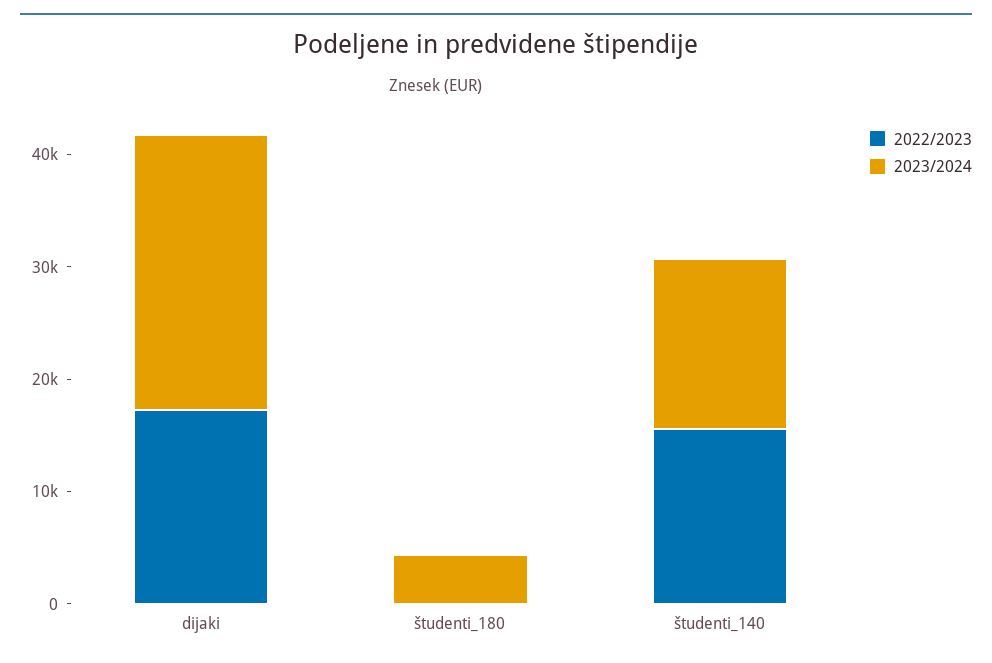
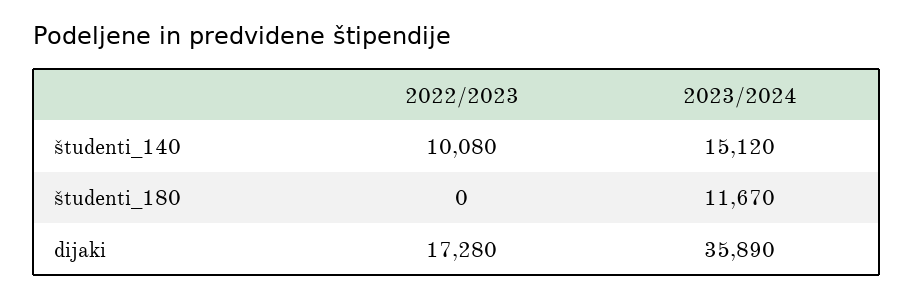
  {
    "2022/2023": {
      "dijaki": 17280,
      "študenti_180": 0,
-     "študenti_140": 16000
+     "študenti_140": 10080
    },
    "2023/2024": {
-     "dijaki": 24000,
+     "dijaki": 35890,
-     "študenti_180": 4000,
+     "študenti_180": 11670,
      "študenti_140": 15120
    }
  }

